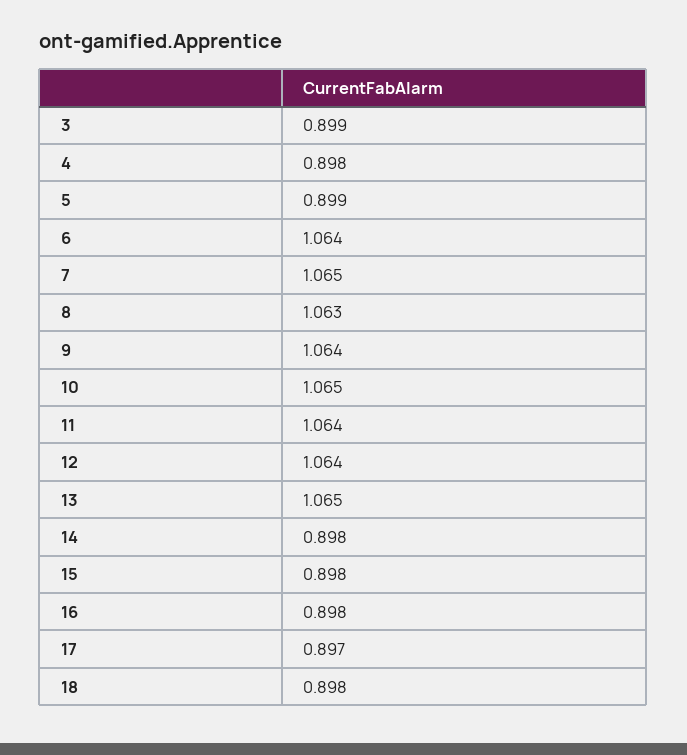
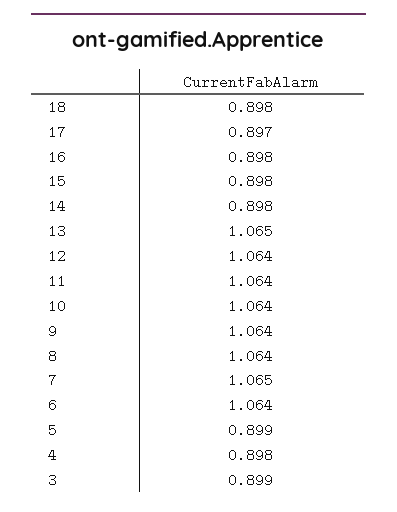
  {
    "3": 0.899,
    "4": 0.898,
    "5": 0.899,
    "6": 1.064,
    "7": 1.065,
-   "8": 1.063,
+   "8": 1.064,
    "9": 1.064,
-   "10": 1.065,
+   "10": 1.064,
    "11": 1.064,
    "12": 1.064,
    "13": 1.065,
    "14": 0.898,
    "15": 0.898,
    "16": 0.898,
    "17": 0.897,
    "18": 0.898
  }

